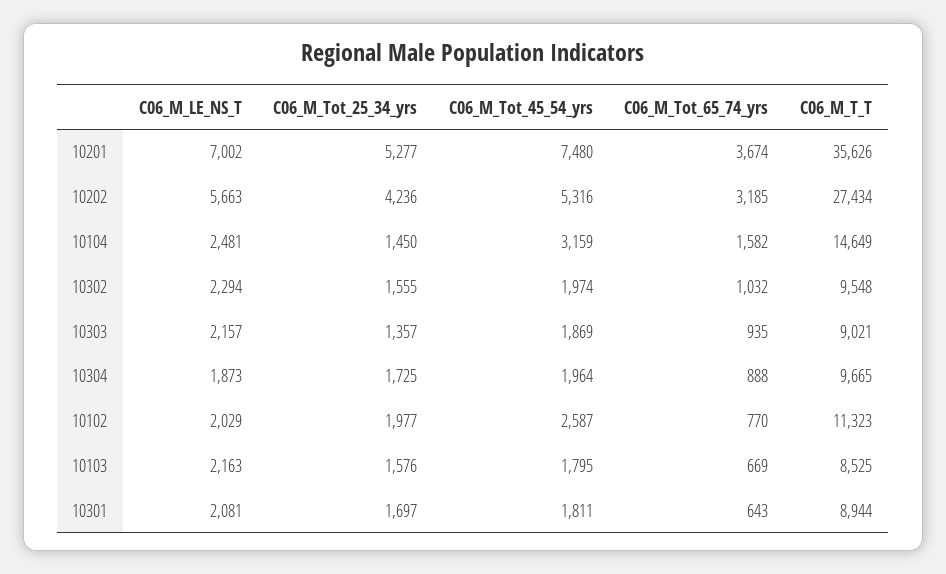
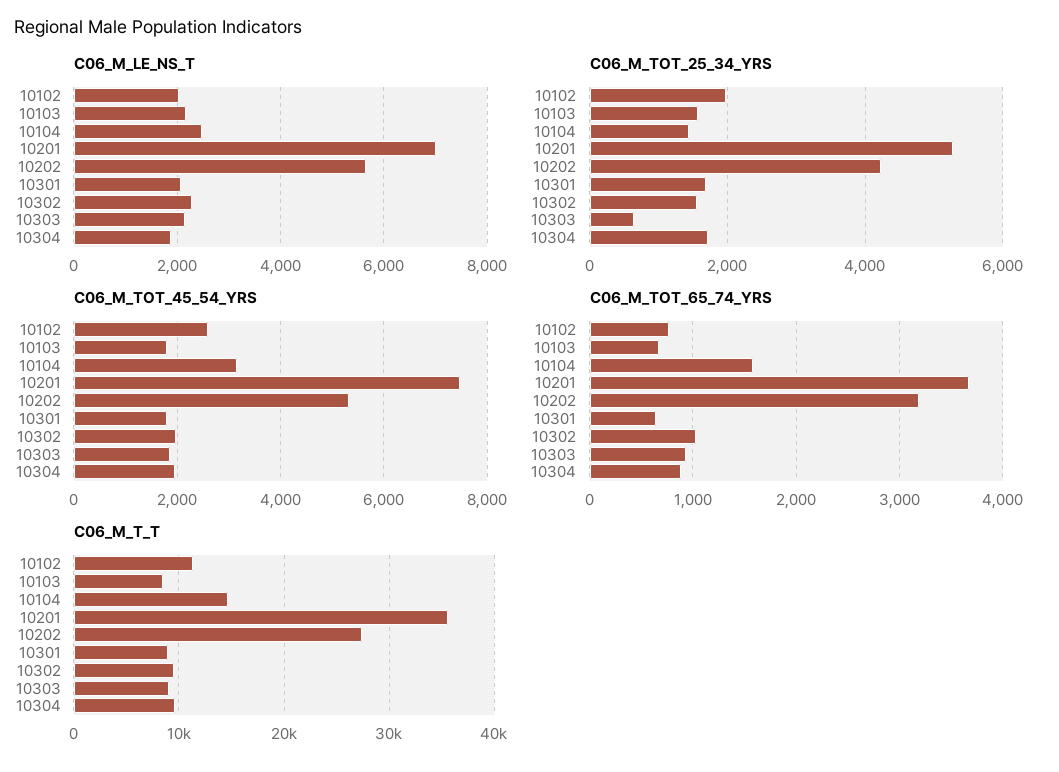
  {
    "C06_M_LE_NS_T": {
      "10201": 7002,
      "10202": 5663,
      "10104": 2481,
      "10302": 2294,
      "10303": 2157,
      "10304": 1873,
      "10102": 2029,
      "10103": 2163,
      "10301": 2081
    },
    "C06_M_Tot_25_34_yrs": {
      "10201": 5277,
      "10202": 4236,
      "10104": 1450,
      "10302": 1555,
-     "10303": 1357,
+     "10303": 600,
      "10304": 1725,
      "10102": 1977,
      "10103": 1576,
      "10301": 1697
    },
    "C06_M_Tot_45_54_yrs": {
      "10201": 7480,
      "10202": 5316,
      "10104": 3159,
      "10302": 1974,
      "10303": 1869,
      "10304": 1964,
      "10102": 2587,
      "10103": 1795,
      "10301": 1811
    },
    "C06_M_Tot_65_74_yrs": {
      "10201": 3674,
      "10202": 3185,
      "10104": 1582,
      "10302": 1032,
      "10303": 935,
      "10304": 888,
      "10102": 770,
      "10103": 669,
      "10301": 643
    },
    "C06_M_T_T": {
      "10201": 35626,
      "10202": 27434,
      "10104": 14649,
      "10302": 9548,
      "10303": 9021,
      "10304": 9665,
      "10102": 11323,
      "10103": 8525,
      "10301": 8944
    }
  }

